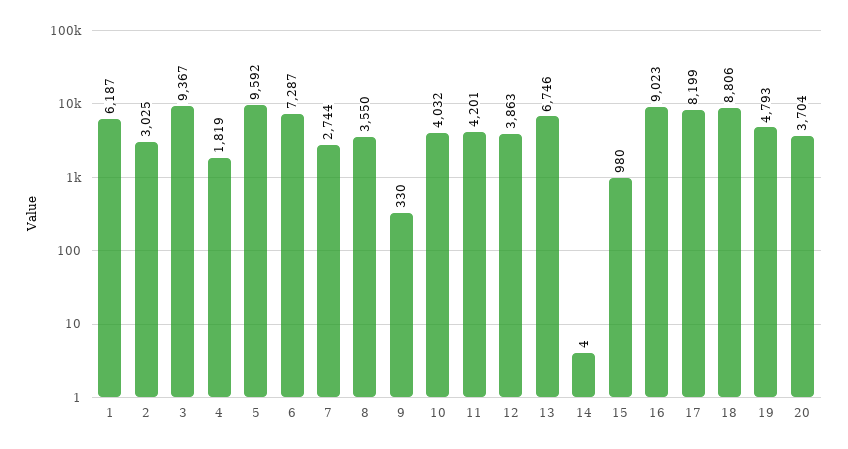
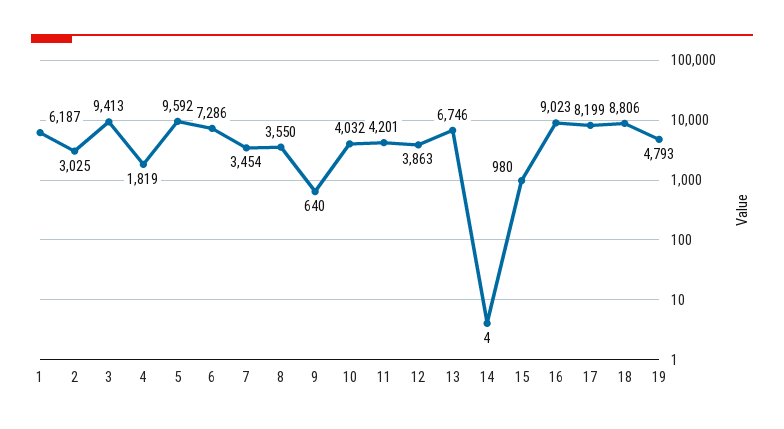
  {
    "1": 6187,
    "2": 3025,
-   "3": 9367,
+   "3": 9413,
    "4": 1819,
    "5": 9592,
-   "6": 7287,
+   "6": 7286,
-   "7": 2744,
+   "7": 3454,
    "8": 3550,
-   "9": 330,
+   "9": 640,
    "10": 4032,
    "11": 4201,
    "12": 3863,
    "13": 6746,
    "14": 4,
    "15": 980,
    "16": 9023,
    "17": 8199,
    "18": 8806,
-   "19": 4793,
+   "19": 4793
-   "20": 3704
  }

